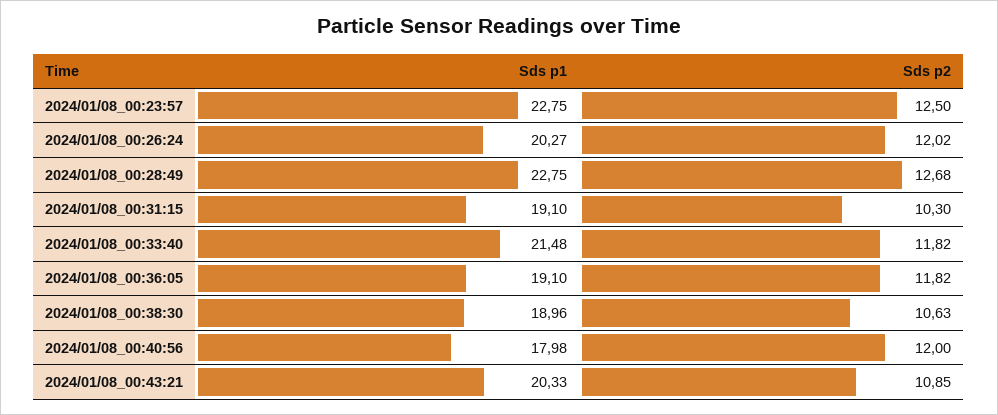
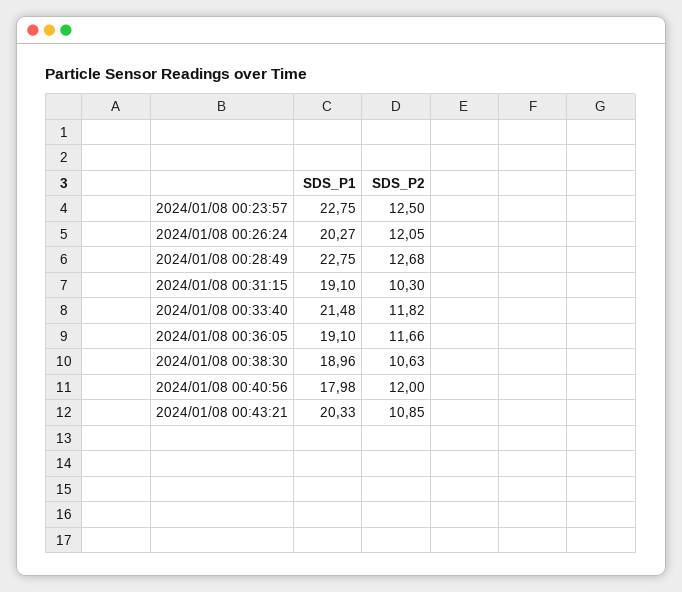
  {
    "Sds p1": {
      "2024/01/08_00:23:57": 22.75,
      "2024/01/08_00:26:24": 20.27,
      "2024/01/08_00:28:49": 22.75,
      "2024/01/08_00:31:15": 19.1,
      "2024/01/08_00:33:40": 21.48,
      "2024/01/08_00:36:05": 19.1,
      "2024/01/08_00:38:30": 18.96,
      "2024/01/08_00:40:56": 17.98,
      "2024/01/08_00:43:21": 20.33
    },
    "Sds p2": {
      "2024/01/08_00:23:57": 12.5,
-     "2024/01/08_00:26:24": 12.02,
+     "2024/01/08_00:26:24": 12.05,
      "2024/01/08_00:28:49": 12.68,
      "2024/01/08_00:31:15": 10.3,
      "2024/01/08_00:33:40": 11.82,
-     "2024/01/08_00:36:05": 11.82,
+     "2024/01/08_00:36:05": 11.66,
      "2024/01/08_00:38:30": 10.63,
      "2024/01/08_00:40:56": 12,
      "2024/01/08_00:43:21": 10.85
    }
  }

